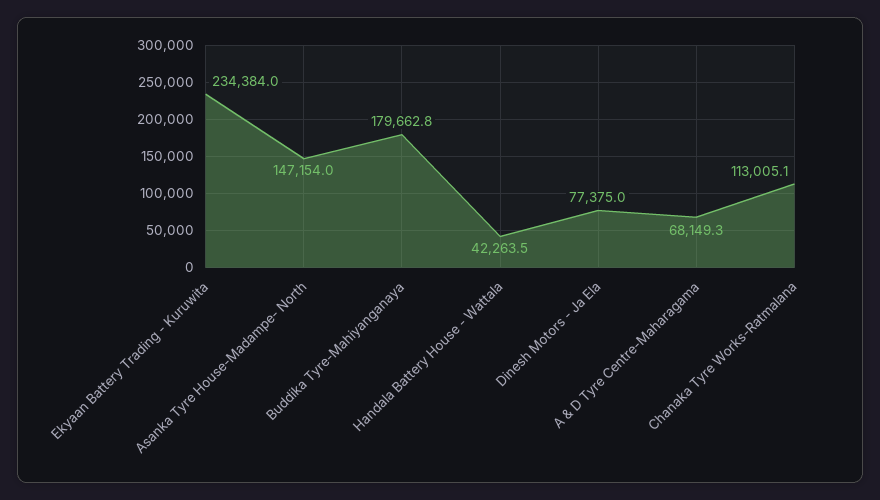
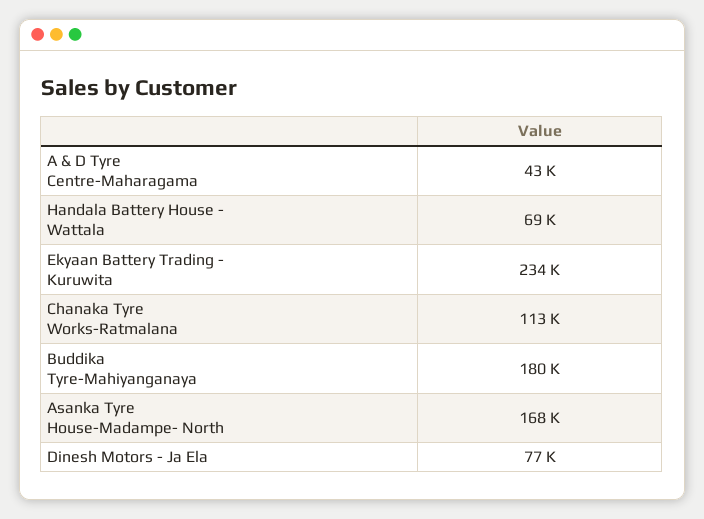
  {
    "Ekyaan Battery Trading - Kuruwita": 234384,
-   "Asanka Tyre House-Madampe- North": 147154,
+   "Asanka Tyre House-Madampe- North": 168000,
    "Buddika Tyre-Mahiyanganaya": 179662.8,
-   "Handala Battery House - Wattala": 42263.5,
+   "Handala Battery House - Wattala": 69000,
    "Dinesh Motors - Ja Ela": 77375,
-   "A & D Tyre Centre-Maharagama": 68149.3,
+   "A & D Tyre Centre-Maharagama": 43000,
    "Chanaka Tyre Works-Ratmalana": 113005.1
  }

